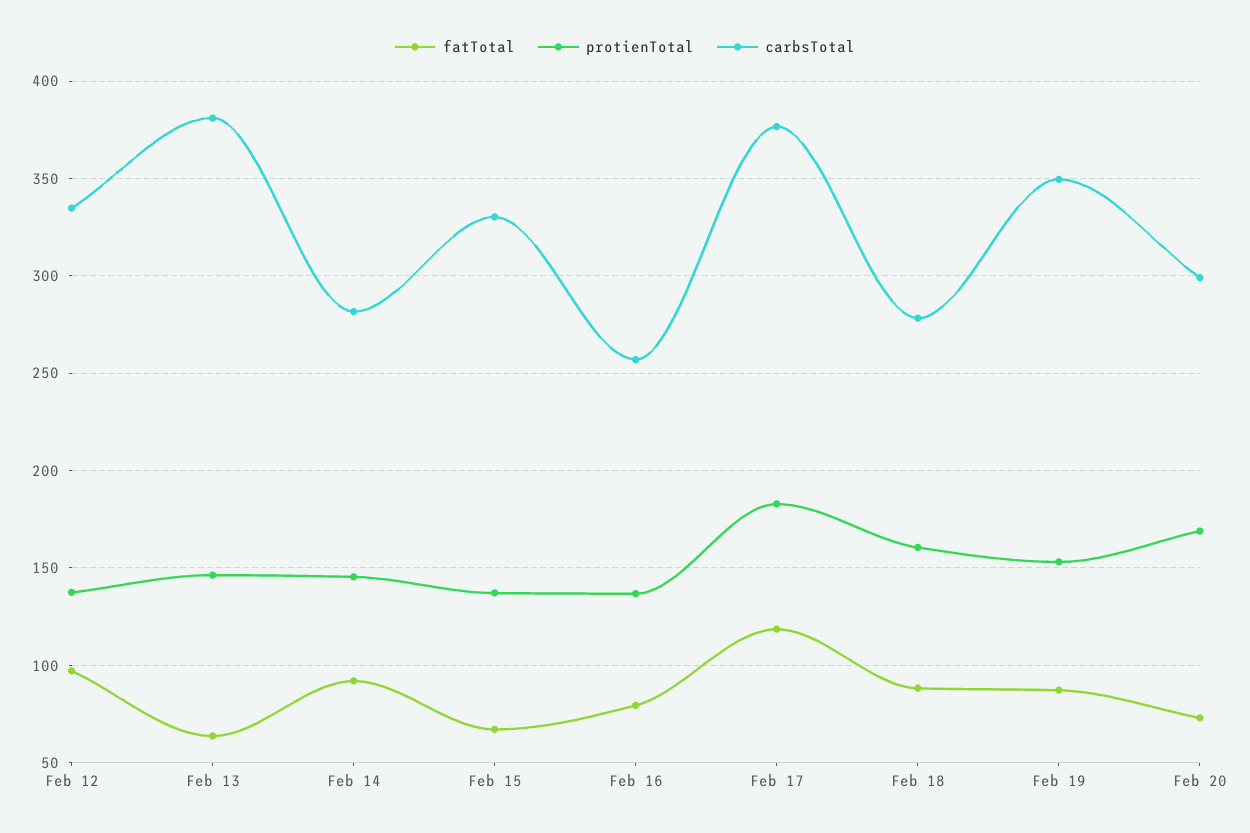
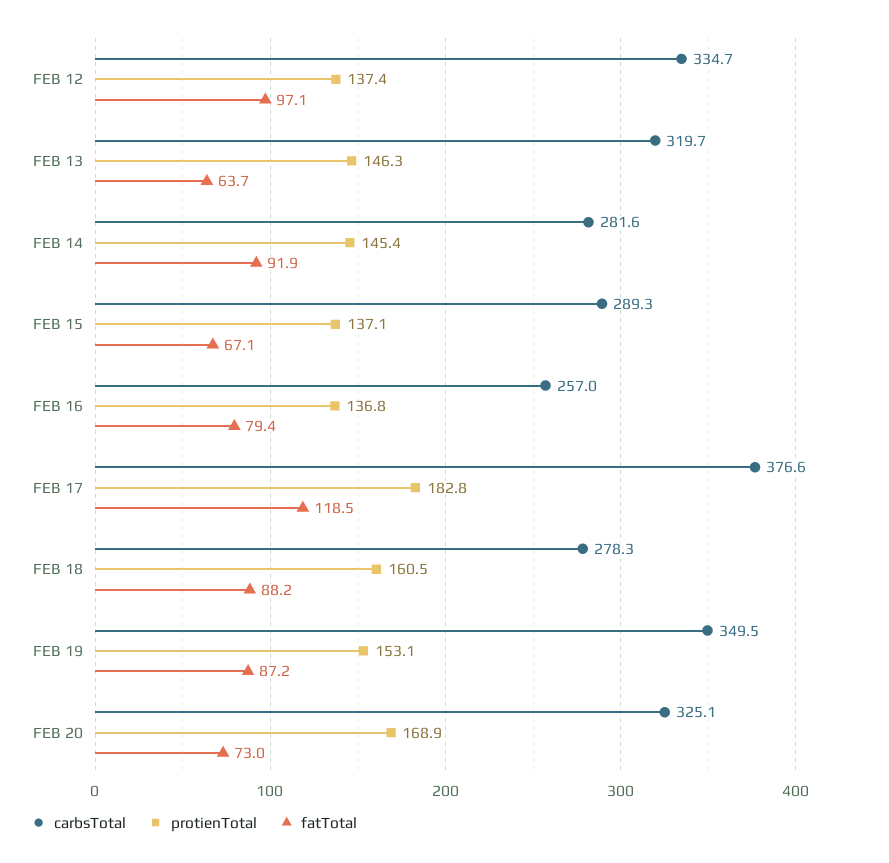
  {
    "fatTotal": {
      "Feb 12": 97.1,
      "Feb 13": 63.7,
      "Feb 14": 91.9,
      "Feb 15": 67.1,
      "Feb 16": 79.4,
      "Feb 17": 118.5,
      "Feb 18": 88.2,
      "Feb 19": 87.2,
      "Feb 20": 73
    },
    "protienTotal": {
      "Feb 12": 137.4,
      "Feb 13": 146.3,
      "Feb 14": 145.4,
      "Feb 15": 137.1,
      "Feb 16": 136.8,
      "Feb 17": 182.8,
      "Feb 18": 160.5,
      "Feb 19": 153.1,
      "Feb 20": 168.9
    },
    "carbsTotal": {
      "Feb 12": 334.7,
-     "Feb 13": 380,
+     "Feb 13": 319.7,
      "Feb 14": 281.6,
-     "Feb 15": 330,
+     "Feb 15": 289.3,
      "Feb 16": 257,
      "Feb 17": 376.6,
      "Feb 18": 278.3,
      "Feb 19": 349.5,
-     "Feb 20": 300
+     "Feb 20": 325.1
    }
  }

